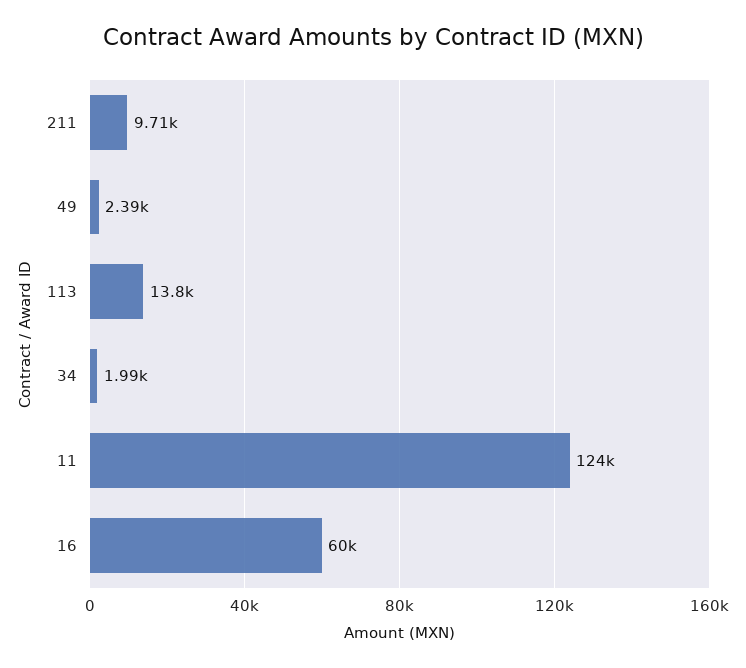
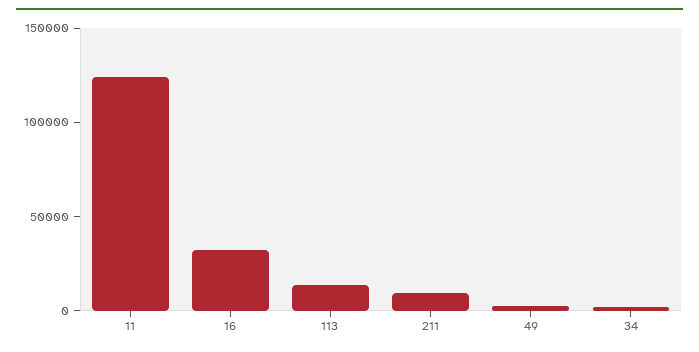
  {
    "211": 9710,
    "49": 2390,
    "113": 13800,
    "34": 1990,
    "11": 124000,
-   "16": 60000
+   "16": 30000
  }

